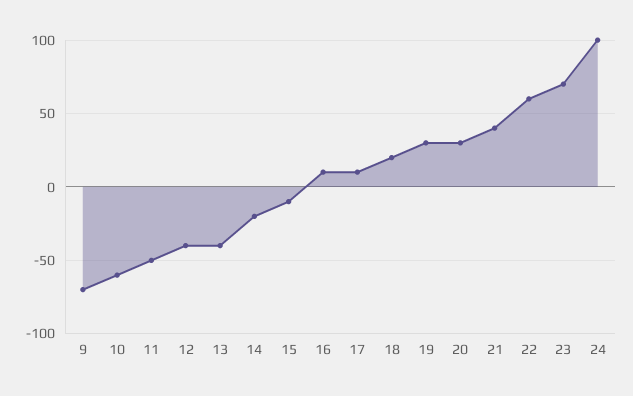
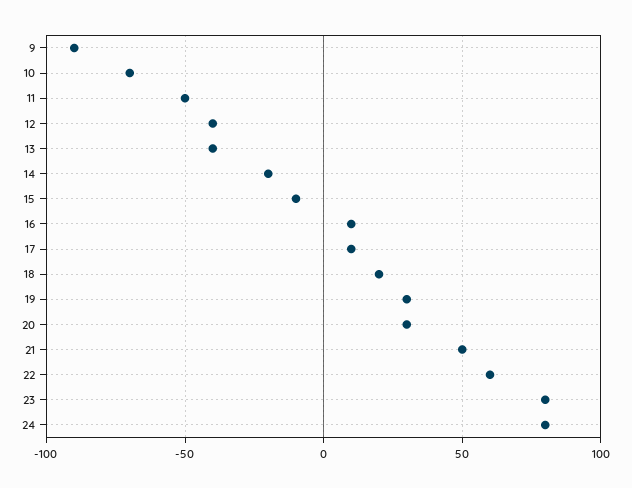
  {
-   "9": -70,
+   "9": -90,
-   "10": -60,
+   "10": -70,
    "11": -50,
    "12": -40,
    "13": -40,
    "14": -20,
    "15": -10,
    "16": 10,
    "17": 10,
    "18": 20,
    "19": 30,
    "20": 30,
-   "21": 40,
+   "21": 50,
    "22": 60,
-   "23": 70,
+   "23": 80,
-   "24": 100
+   "24": 80
  }

